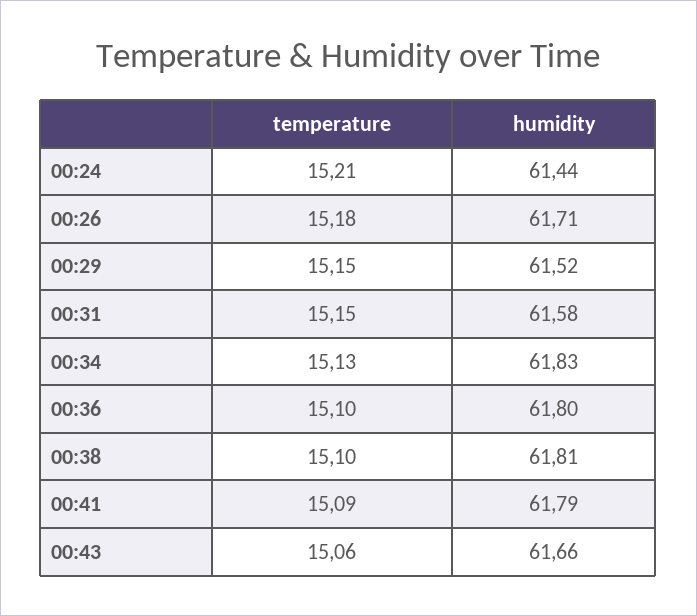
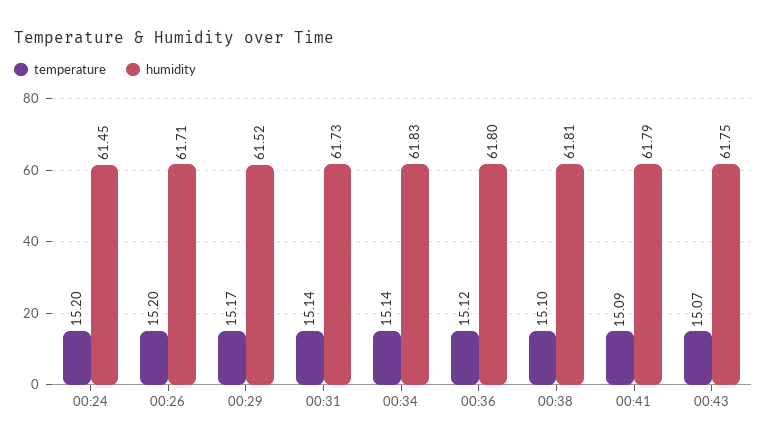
  {
    "temperature": {
-     "00:24": 15.21,
+     "00:24": 15.2,
-     "00:26": 15.18,
+     "00:26": 15.2,
-     "00:29": 15.15,
+     "00:29": 15.17,
-     "00:31": 15.15,
+     "00:31": 15.14,
-     "00:34": 15.13,
+     "00:34": 15.14,
-     "00:36": 15.1,
+     "00:36": 15.12,
      "00:38": 15.1,
      "00:41": 15.09,
-     "00:43": 15.06
+     "00:43": 15.07
    },
    "humidity": {
-     "00:24": 61.44,
+     "00:24": 61.45,
      "00:26": 61.71,
      "00:29": 61.52,
-     "00:31": 61.58,
+     "00:31": 61.73,
      "00:34": 61.83,
      "00:36": 61.8,
      "00:38": 61.81,
      "00:41": 61.79,
-     "00:43": 61.66
+     "00:43": 61.75
    }
  }

